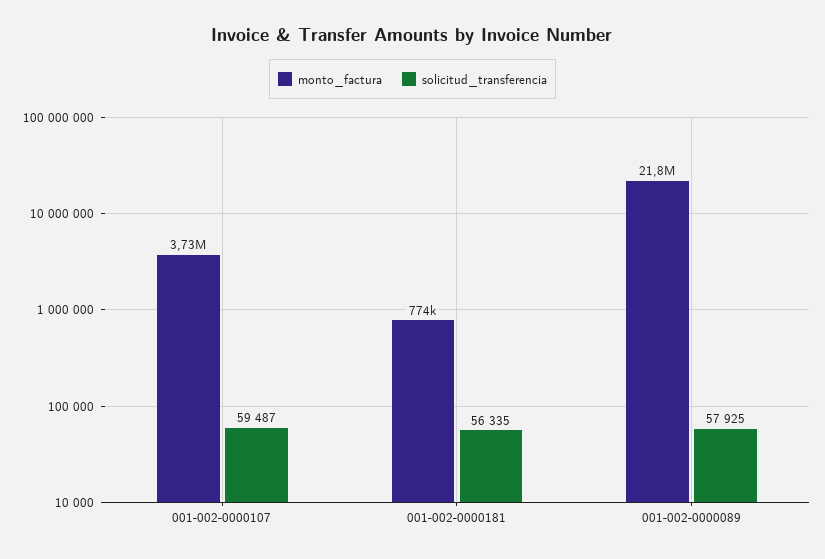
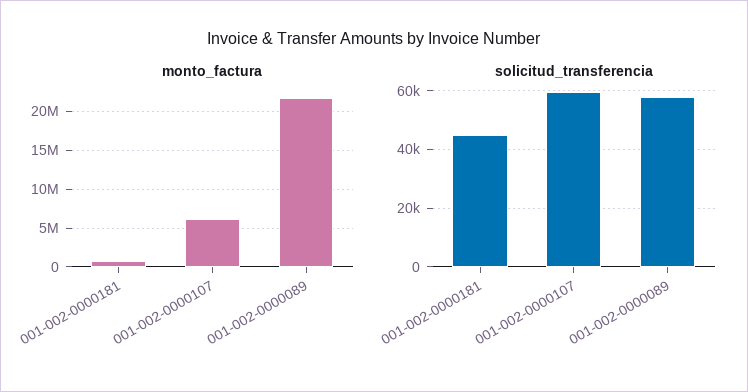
  {
    "monto_factura": {
-     "001-002-0000107": 3730000,
+     "001-002-0000107": 6000000,
      "001-002-0000181": 774000,
      "001-002-0000089": 21800000
    },
    "solicitud_transferencia": {
      "001-002-0000107": 59487,
-     "001-002-0000181": 56335,
+     "001-002-0000181": 45000,
      "001-002-0000089": 57925
    }
  }

